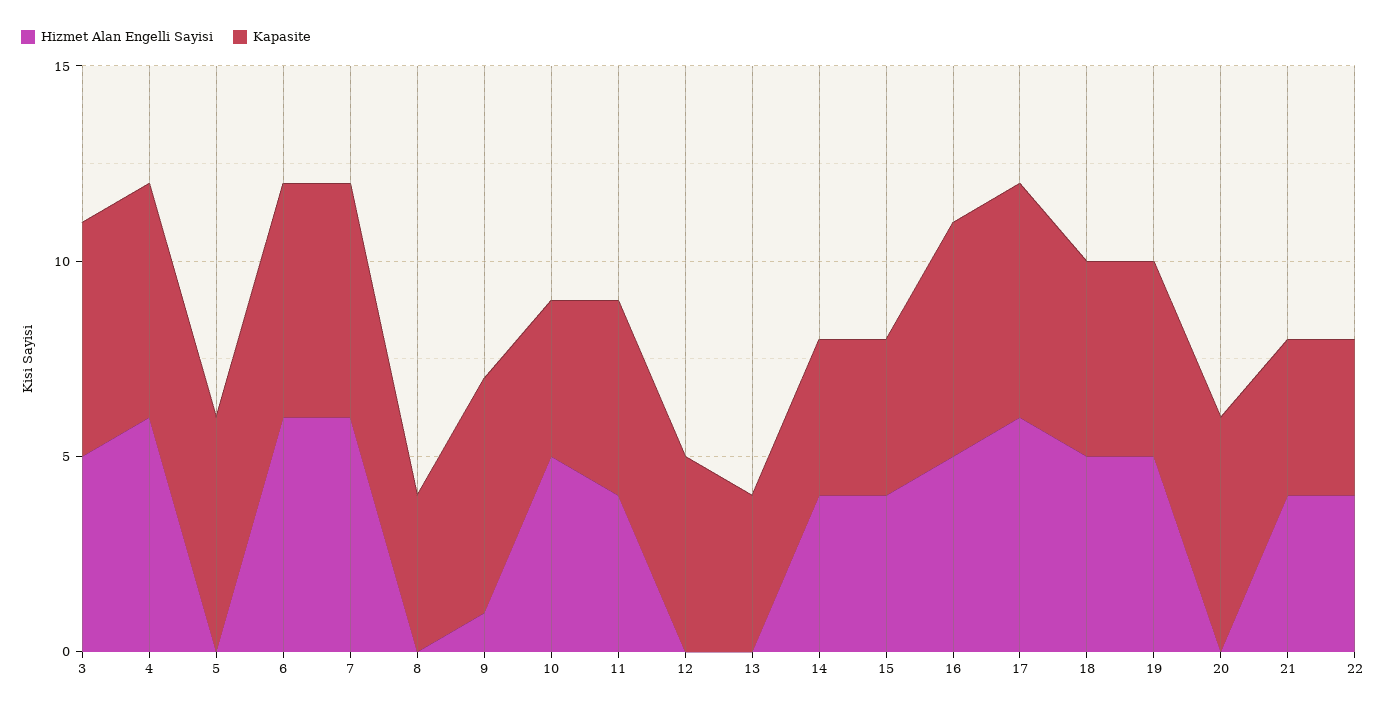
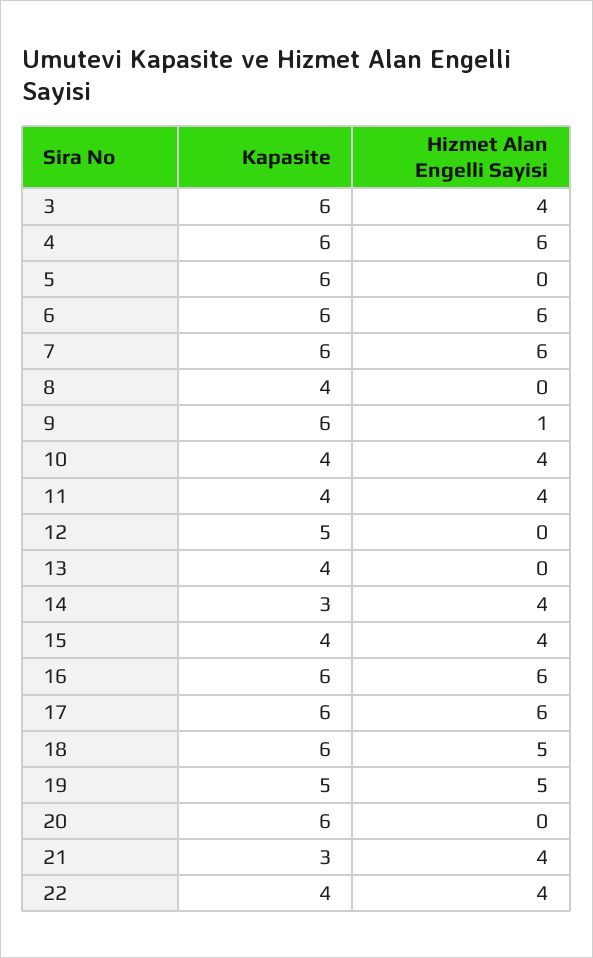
  {
    "Hizmet Alan Engelli Sayisi": {
-     "3": 5,
+     "3": 4,
      "4": 6,
      "5": 0,
      "6": 6,
      "7": 6,
      "8": 0,
      "9": 1,
-     "10": 5,
+     "10": 4,
      "11": 4,
      "12": 0,
      "13": 0,
      "14": 4,
      "15": 4,
-     "16": 5,
+     "16": 6,
      "17": 6,
      "18": 5,
      "19": 5,
      "20": 0,
      "21": 4,
      "22": 4
    },
    "Kapasite": {
      "3": 6,
      "4": 6,
      "5": 6,
      "6": 6,
      "7": 6,
      "8": 4,
      "9": 6,
      "10": 4,
-     "11": 5,
+     "11": 4,
      "12": 5,
      "13": 4,
-     "14": 4,
+     "14": 3,
      "15": 4,
      "16": 6,
      "17": 6,
-     "18": 5,
+     "18": 6,
      "19": 5,
      "20": 6,
-     "21": 4,
+     "21": 3,
      "22": 4
    }
  }

